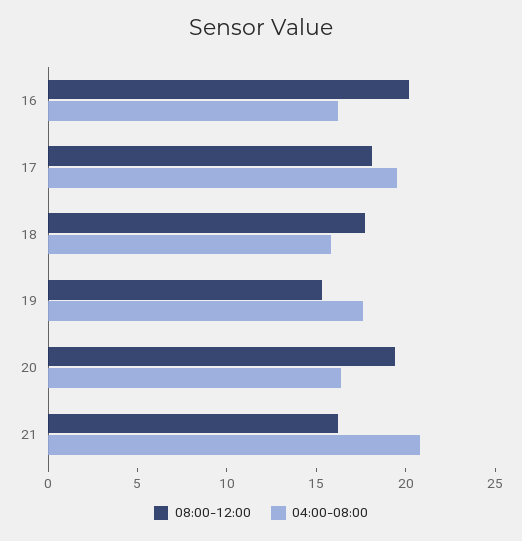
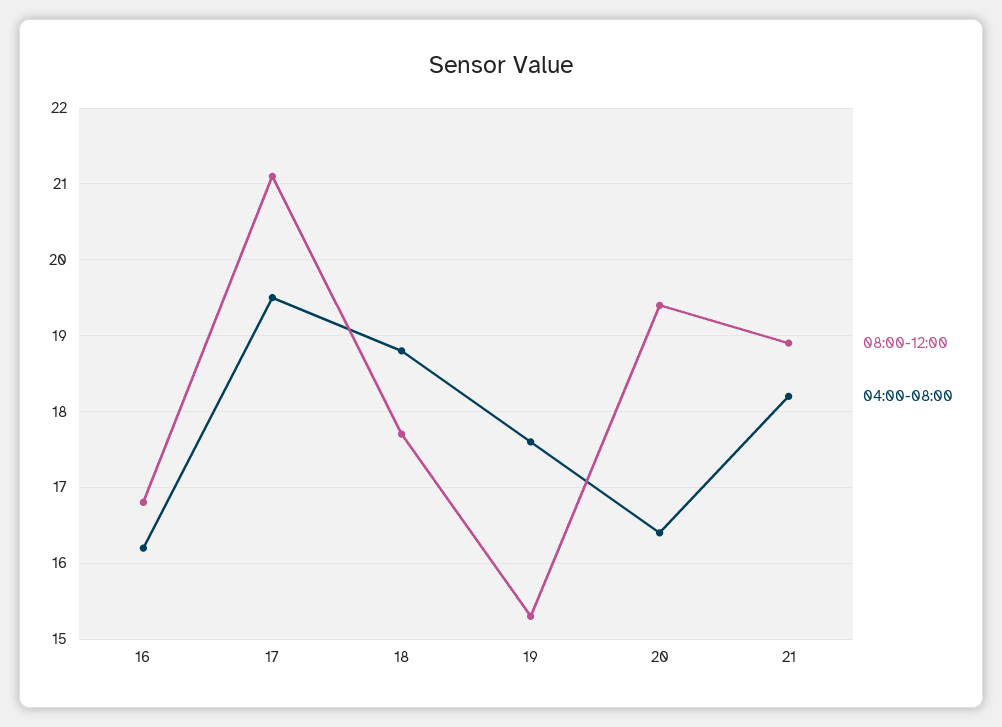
  {
    "08:00-12:00": {
-     "16": 20,
+     "16": 16.8,
-     "17": 18,
+     "17": 21.1,
      "18": 17.7,
      "19": 15.3,
      "20": 19.4,
-     "21": 16
+     "21": 18.9
    },
    "04:00-08:00": {
      "16": 16.2,
      "17": 19.5,
-     "18": 16,
+     "18": 18.8,
      "19": 17.6,
      "20": 16.4,
-     "21": 21
+     "21": 18.2
    }
  }

